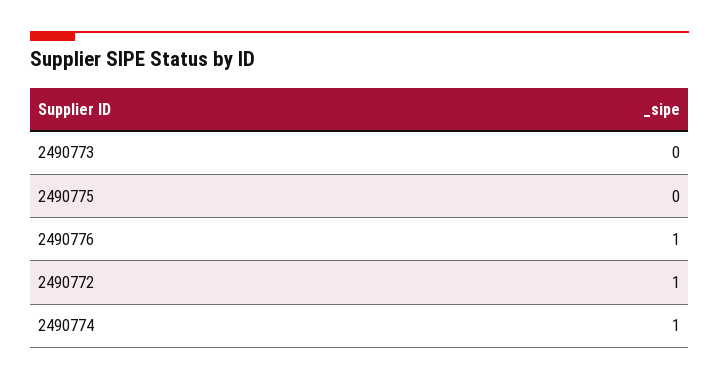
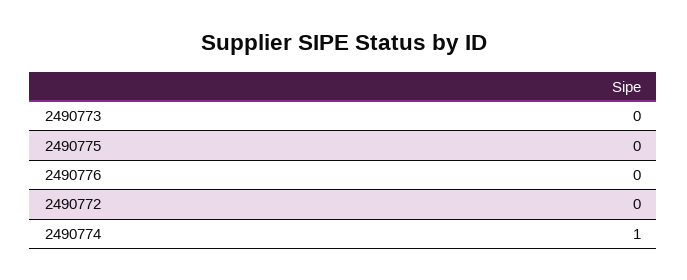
  {
    "2490773": 0,
    "2490775": 0,
-   "2490776": 1,
+   "2490776": 0,
-   "2490772": 1,
+   "2490772": 0,
    "2490774": 1
  }

